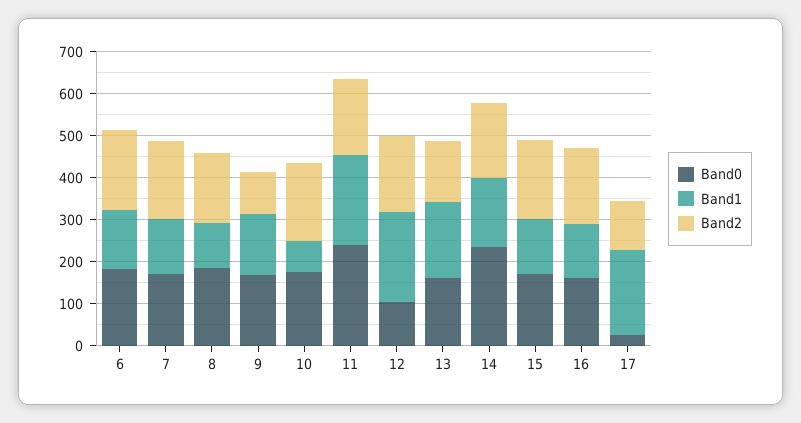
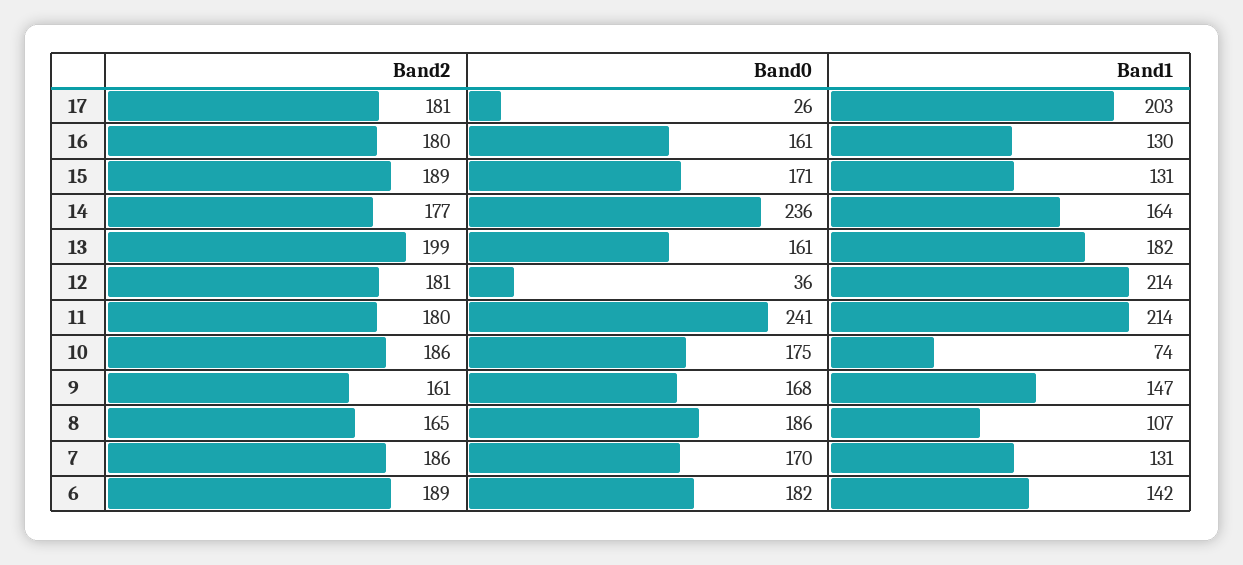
  {
    "Band0": {
      "6": 182,
      "7": 170,
      "8": 186,
      "9": 168,
      "10": 175,
      "11": 241,
-     "12": 100,
+     "12": 36,
      "13": 161,
      "14": 236,
      "15": 171,
      "16": 161,
      "17": 26
    },
    "Band1": {
      "6": 142,
      "7": 131,
      "8": 107,
      "9": 147,
      "10": 74,
      "11": 214,
      "12": 214,
      "13": 182,
      "14": 164,
      "15": 131,
      "16": 130,
      "17": 203
    },
    "Band2": {
      "6": 189,
      "7": 186,
      "8": 165,
-     "9": 100,
+     "9": 161,
      "10": 186,
      "11": 180,
      "12": 181,
-     "13": 140,
+     "13": 199,
      "14": 177,
      "15": 189,
      "16": 180,
-     "17": 120
+     "17": 181
    }
  }

